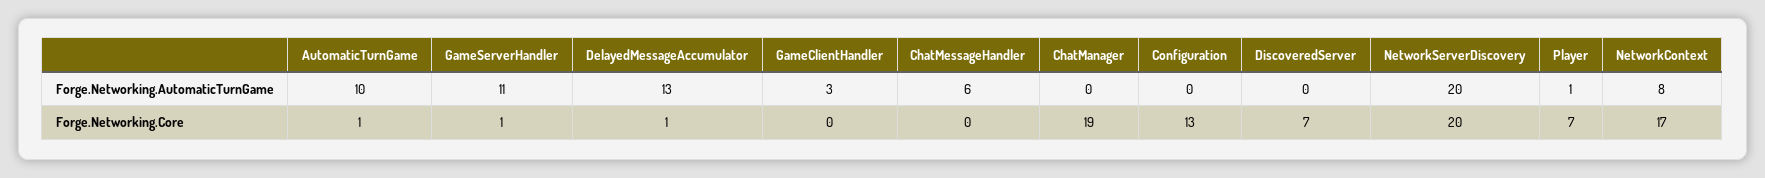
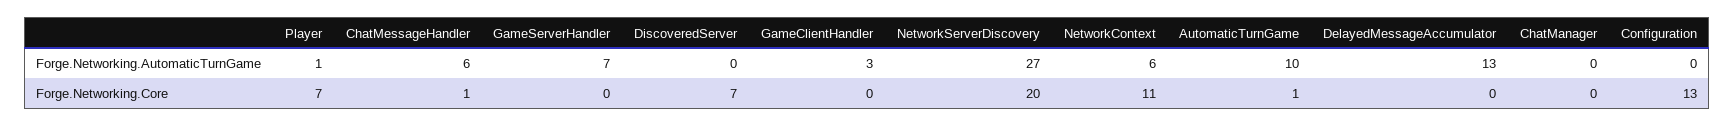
  {
    "AutomaticTurnGame": {
      "Forge.Networking.AutomaticTurnGame": 10,
      "Forge.Networking.Core": 1
    },
    "GameServerHandler": {
-     "Forge.Networking.AutomaticTurnGame": 11,
+     "Forge.Networking.AutomaticTurnGame": 7,
-     "Forge.Networking.Core": 1
+     "Forge.Networking.Core": 0
    },
    "DelayedMessageAccumulator": {
      "Forge.Networking.AutomaticTurnGame": 13,
-     "Forge.Networking.Core": 1
+     "Forge.Networking.Core": 0
    },
    "GameClientHandler": {
      "Forge.Networking.AutomaticTurnGame": 3,
      "Forge.Networking.Core": 0
    },
    "ChatMessageHandler": {
      "Forge.Networking.AutomaticTurnGame": 6,
-     "Forge.Networking.Core": 0
+     "Forge.Networking.Core": 1
    },
    "ChatManager": {
      "Forge.Networking.AutomaticTurnGame": 0,
-     "Forge.Networking.Core": 19
+     "Forge.Networking.Core": 0
    },
    "Configuration": {
      "Forge.Networking.AutomaticTurnGame": 0,
      "Forge.Networking.Core": 13
    },
    "DiscoveredServer": {
      "Forge.Networking.AutomaticTurnGame": 0,
      "Forge.Networking.Core": 7
    },
    "NetworkServerDiscovery": {
-     "Forge.Networking.AutomaticTurnGame": 20,
+     "Forge.Networking.AutomaticTurnGame": 27,
      "Forge.Networking.Core": 20
    },
    "Player": {
      "Forge.Networking.AutomaticTurnGame": 1,
      "Forge.Networking.Core": 7
    },
    "NetworkContext": {
-     "Forge.Networking.AutomaticTurnGame": 8,
+     "Forge.Networking.AutomaticTurnGame": 6,
-     "Forge.Networking.Core": 17
+     "Forge.Networking.Core": 11
    }
  }

